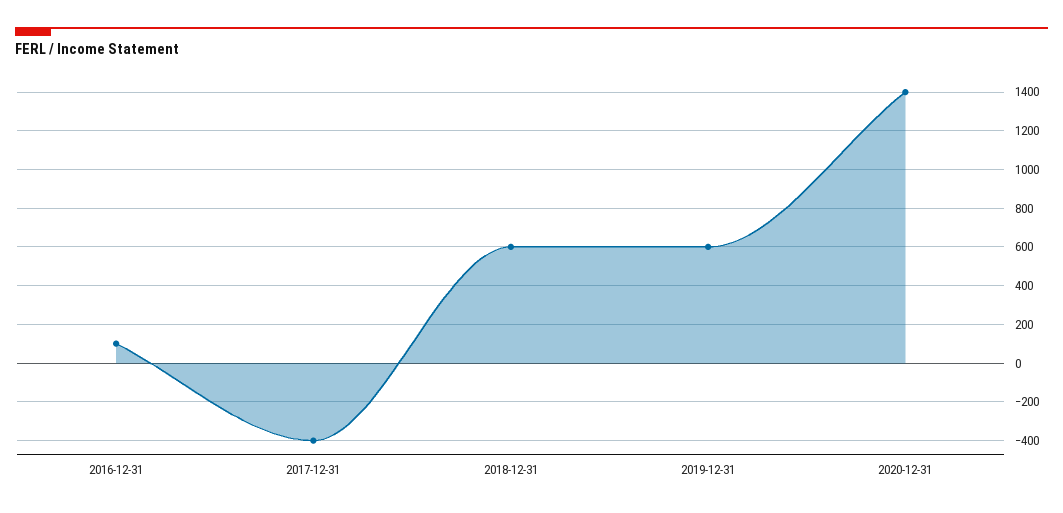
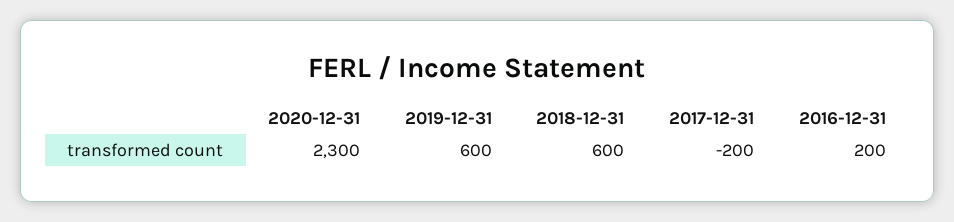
  {
-   "2016-12-31": 100,
+   "2016-12-31": 200,
-   "2017-12-31": -400,
+   "2017-12-31": -200,
    "2018-12-31": 600,
    "2019-12-31": 600,
-   "2020-12-31": 1400
+   "2020-12-31": 2300
  }

